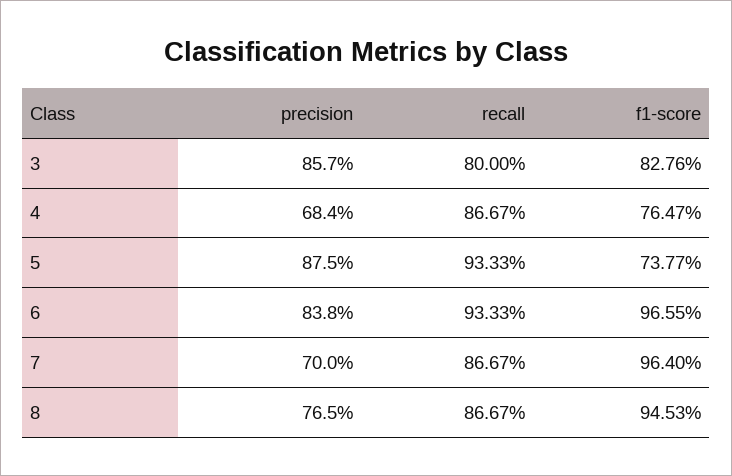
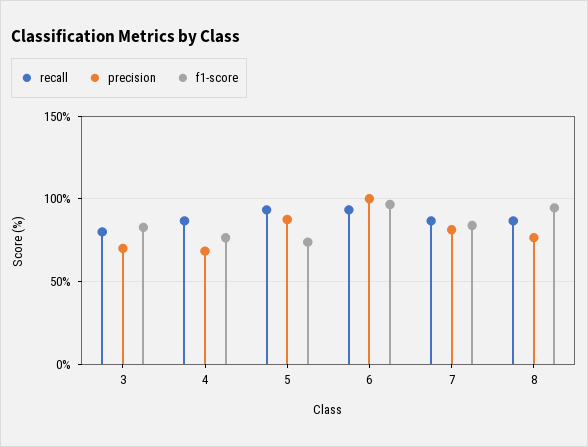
  {
    "precision": {
-     "3": 85.7,
+     "3": 70,
      "4": 68.4,
      "5": 87.5,
-     "6": 83.8,
+     "6": 100,
-     "7": 70,
+     "7": 80,
      "8": 76.5
    },
    "recall": {
      "3": 80,
      "4": 86.67,
      "5": 93.33,
      "6": 93.33,
      "7": 86.67,
      "8": 86.67
    },
    "f1-score": {
      "3": 82.76,
      "4": 76.47,
      "5": 73.77,
      "6": 96.55,
-     "7": 96.4,
+     "7": 85,
      "8": 94.53
    }
  }

